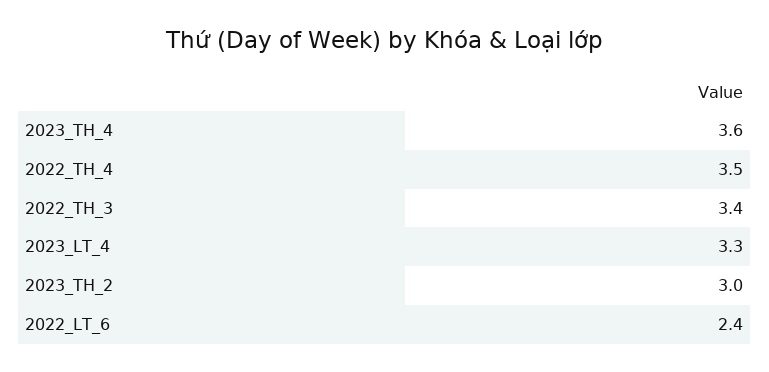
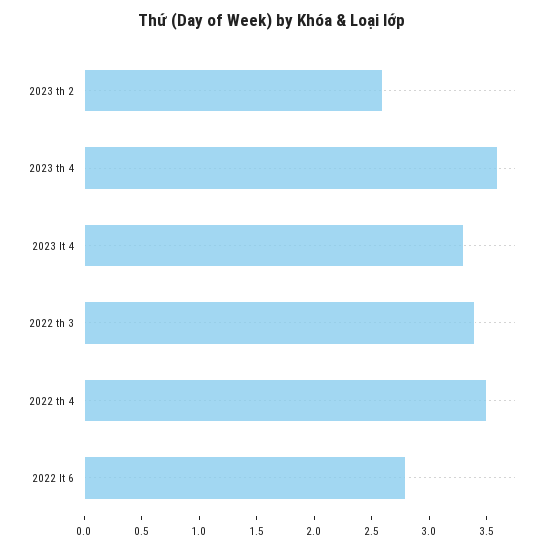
  {
    "2023_TH_4": 3.6,
    "2022_TH_4": 3.5,
    "2022_TH_3": 3.4,
    "2023_LT_4": 3.3,
-   "2023_TH_2": 3,
+   "2023_TH_2": 2.6,
-   "2022_LT_6": 2.4
+   "2022_LT_6": 2.8
  }

